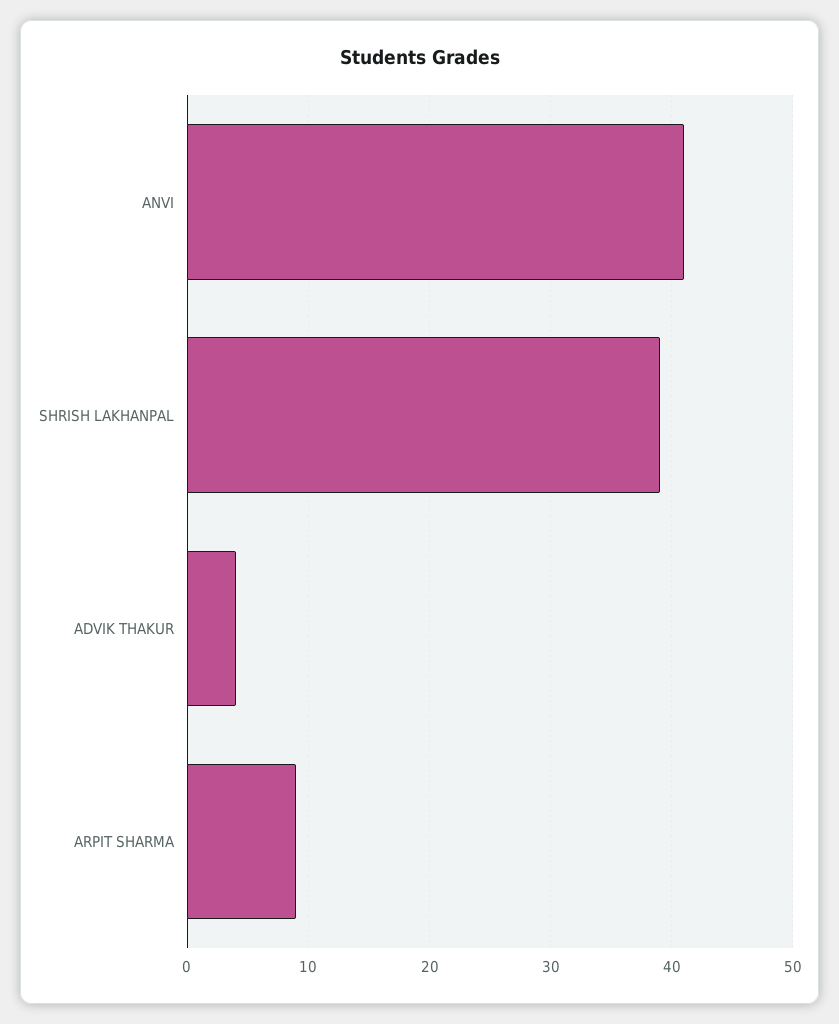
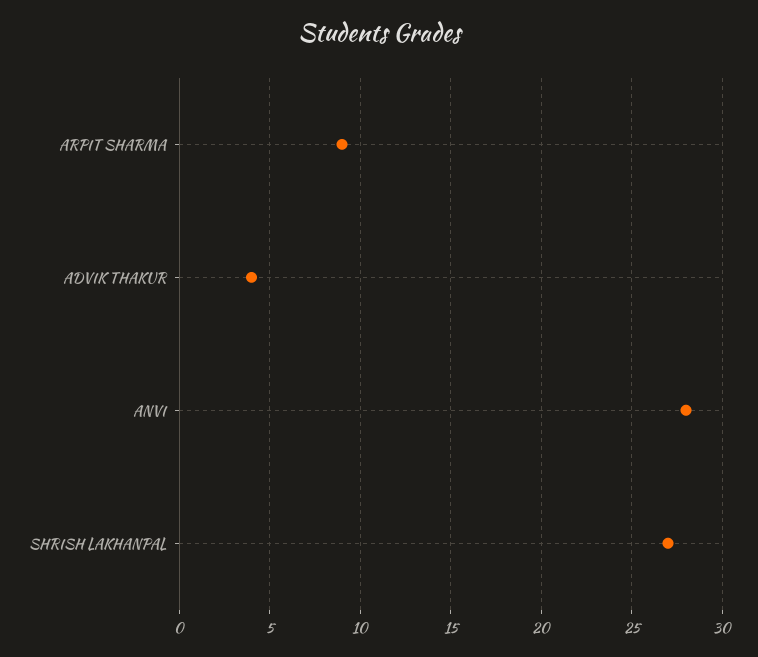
  {
-   "ANVI": 41,
+   "ANVI": 28,
-   "SHRISH LAKHANPAL": 39,
+   "SHRISH LAKHANPAL": 27,
    "ADVIK THAKUR": 4,
    "ARPIT SHARMA": 9
  }

